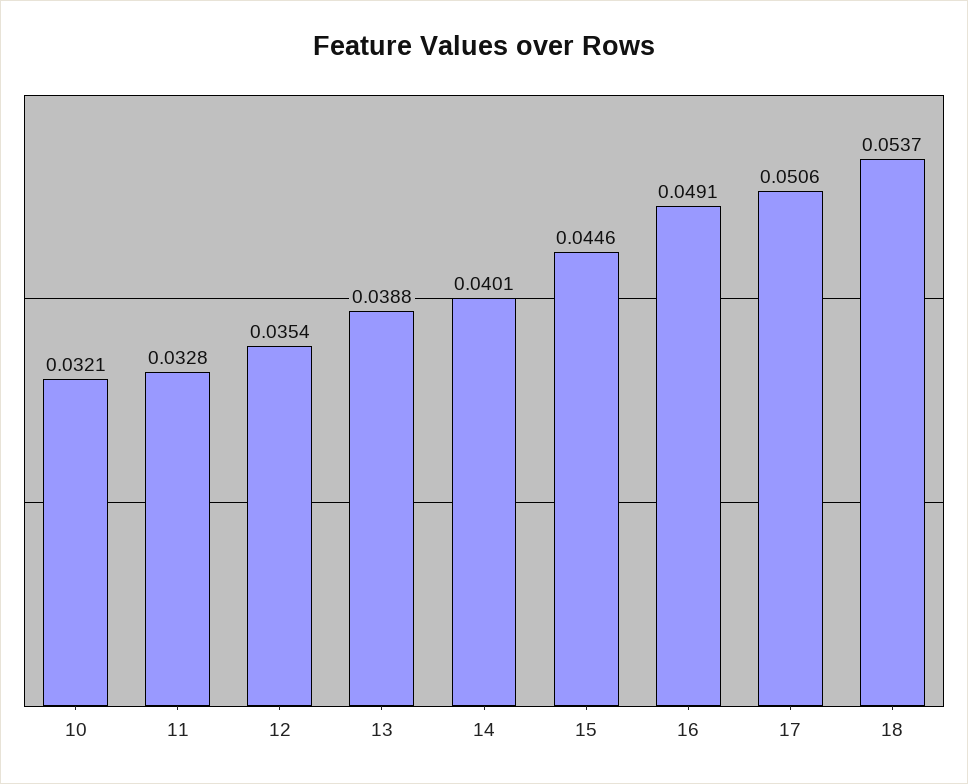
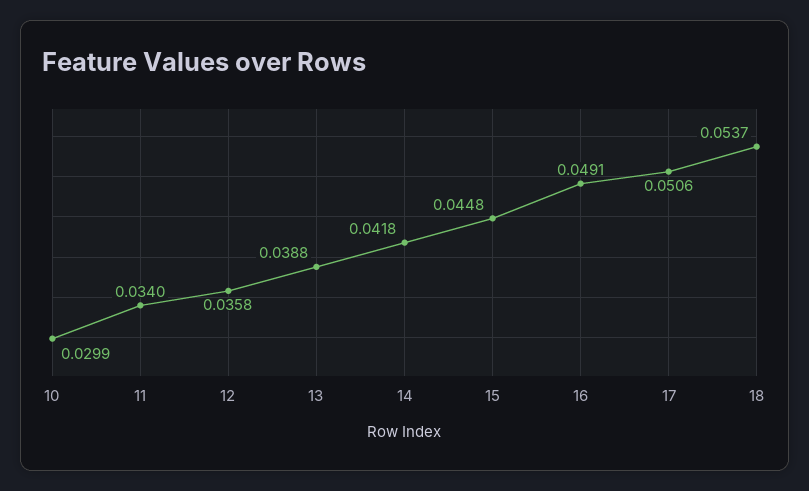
  {
-   "10": 0.0321,
+   "10": 0.0299,
-   "11": 0.0328,
+   "11": 0.034,
-   "12": 0.0354,
+   "12": 0.0358,
    "13": 0.0388,
-   "14": 0.0401,
+   "14": 0.0418,
-   "15": 0.0446,
+   "15": 0.0448,
    "16": 0.0491,
    "17": 0.0506,
    "18": 0.0537
  }

